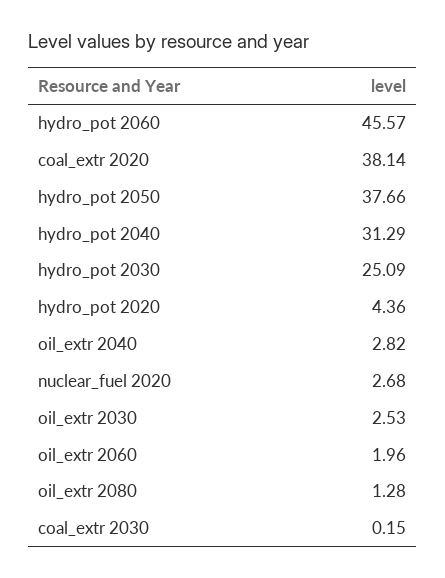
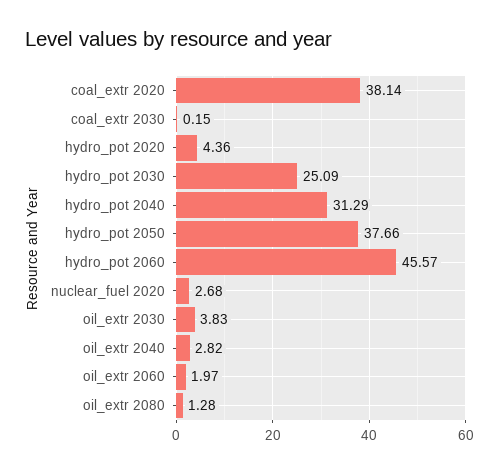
  {
    "hydro_pot 2060": 45.57,
    "coal_extr 2020": 38.14,
    "hydro_pot 2050": 37.66,
    "hydro_pot 2040": 31.29,
    "hydro_pot 2030": 25.09,
    "hydro_pot 2020": 4.36,
    "oil_extr 2040": 2.82,
    "nuclear_fuel 2020": 2.68,
-   "oil_extr 2030": 2.53,
+   "oil_extr 2030": 3.83,
-   "oil_extr 2060": 1.96,
+   "oil_extr 2060": 1.97,
    "oil_extr 2080": 1.28,
    "coal_extr 2030": 0.15
  }

